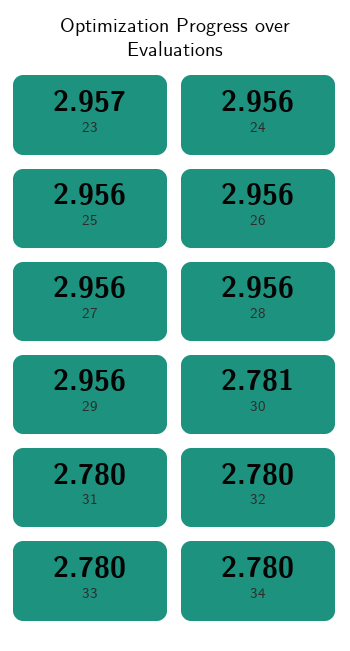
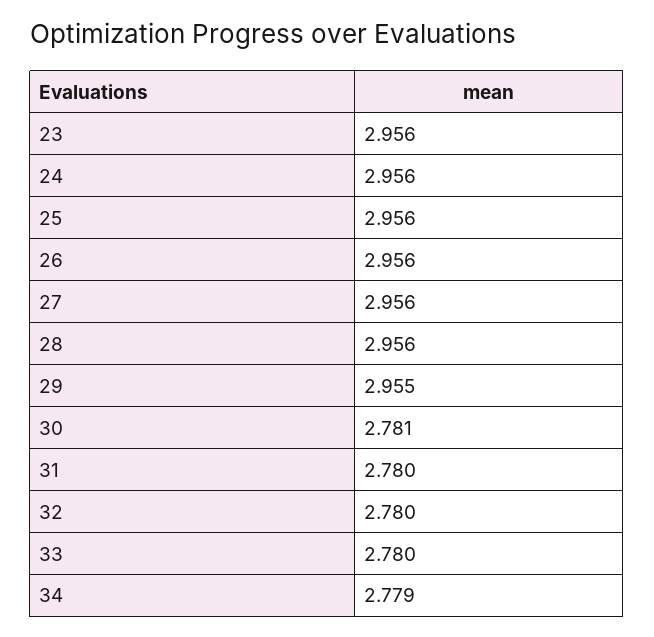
  {
-   "23": 2.957,
+   "23": 2.956,
    "24": 2.956,
    "25": 2.956,
    "26": 2.956,
    "27": 2.956,
    "28": 2.956,
-   "29": 2.956,
+   "29": 2.955,
    "30": 2.781,
    "31": 2.78,
    "32": 2.78,
    "33": 2.78,
-   "34": 2.78
+   "34": 2.779
  }

